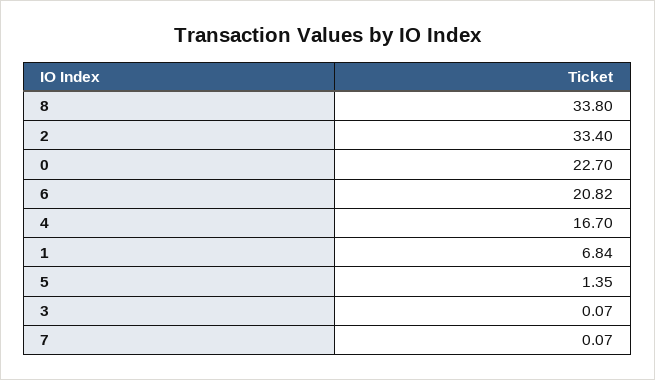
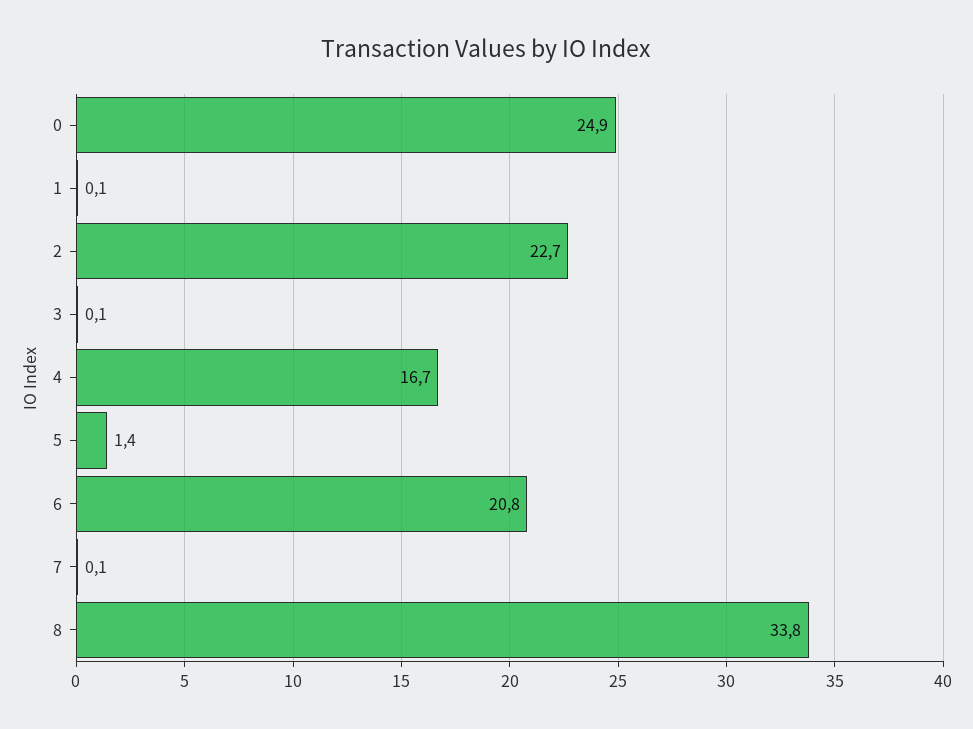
  {
    "8": 33.8,
-   "2": 33.4,
+   "2": 22.7,
-   "0": 22.7,
+   "0": 24.9,
    "6": 20.82,
    "4": 16.7,
-   "1": 6.84,
+   "1": 0.1,
    "5": 1.35,
    "3": 0.07,
    "7": 0.07
  }

